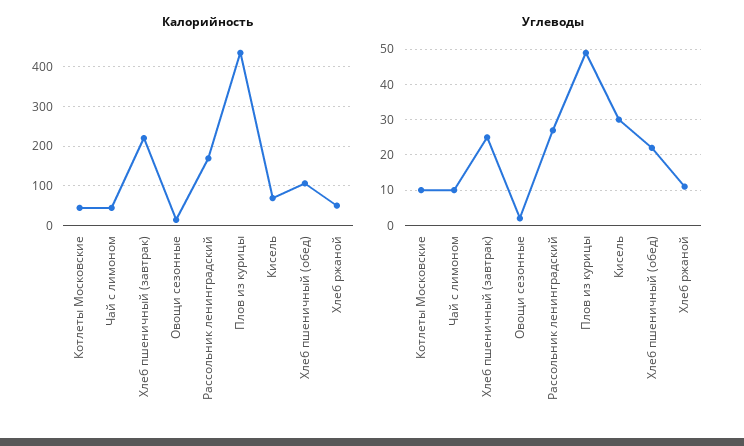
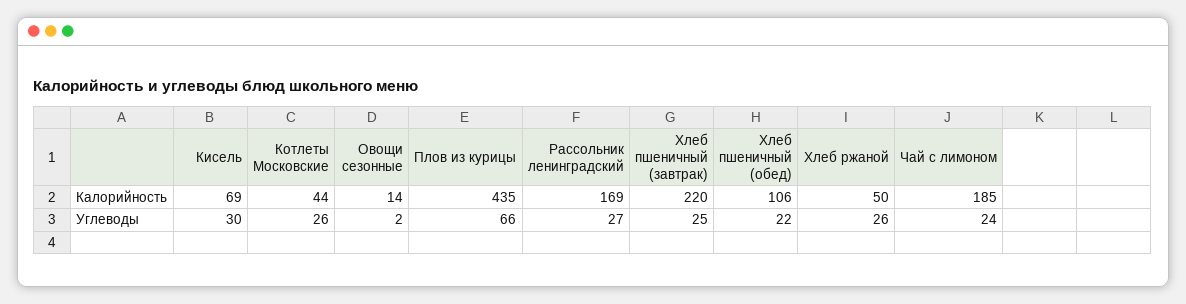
  {
    "Калорийность": {
      "Котлеты Московские": 44,
-     "Чай с лимоном": 40,
+     "Чай с лимоном": 185,
      "Хлеб пшеничный (завтрак)": 220,
      "Овощи сезонные": 14,
      "Рассольник ленинградский": 169,
      "Плов из курицы": 435,
      "Кисель": 69,
      "Хлеб пшеничный (обед)": 106,
      "Хлеб ржаной": 50
    },
    "Углеводы": {
-     "Котлеты Московские": 10,
+     "Котлеты Московские": 26,
-     "Чай с лимоном": 10,
+     "Чай с лимоном": 24,
      "Хлеб пшеничный (завтрак)": 25,
      "Овощи сезонные": 2,
      "Рассольник ленинградский": 27,
-     "Плов из курицы": 50,
+     "Плов из курицы": 66,
      "Кисель": 30,
      "Хлеб пшеничный (обед)": 22,
-     "Хлеб ржаной": 10
+     "Хлеб ржаной": 26
    }
  }

